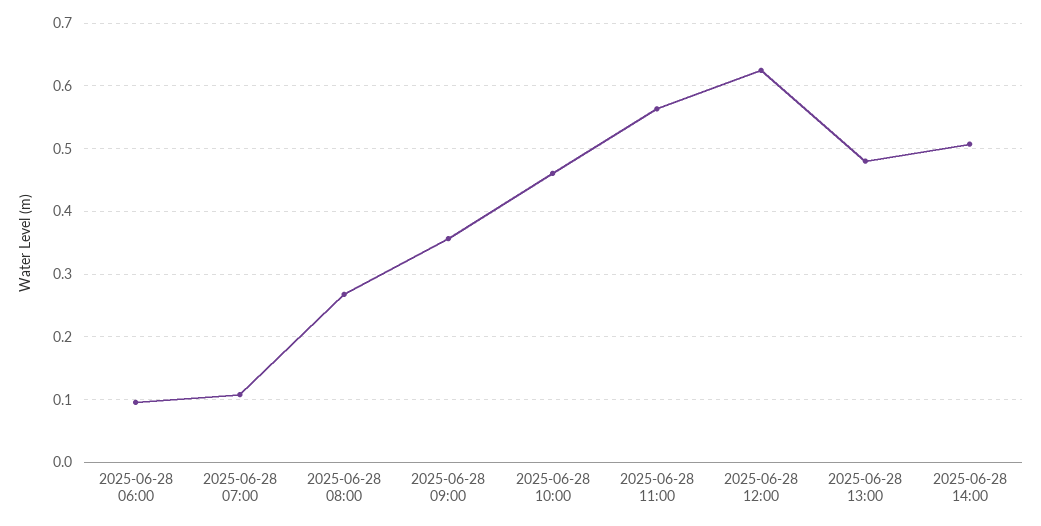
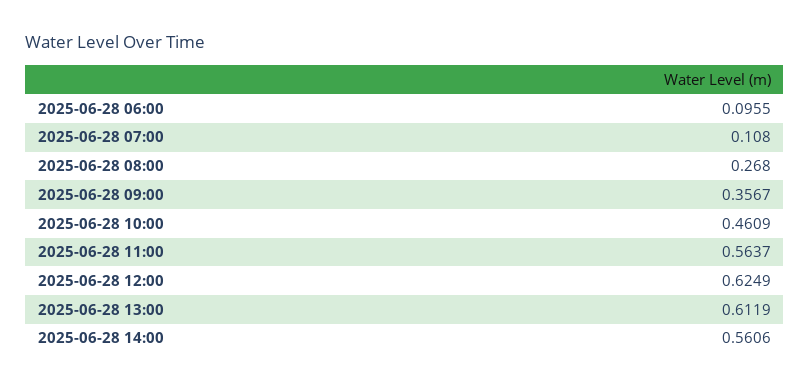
  {
    "2025-06-28 06:00": 0.0955,
    "2025-06-28 07:00": 0.108,
    "2025-06-28 08:00": 0.268,
    "2025-06-28 09:00": 0.3567,
    "2025-06-28 10:00": 0.4609,
    "2025-06-28 11:00": 0.5637,
    "2025-06-28 12:00": 0.6249,
-   "2025-06-28 13:00": 0.48,
+   "2025-06-28 13:00": 0.6119,
-   "2025-06-28 14:00": 0.51
+   "2025-06-28 14:00": 0.5606
  }

